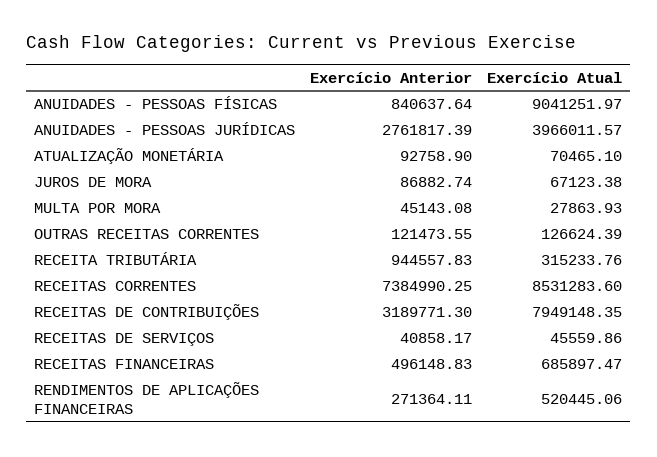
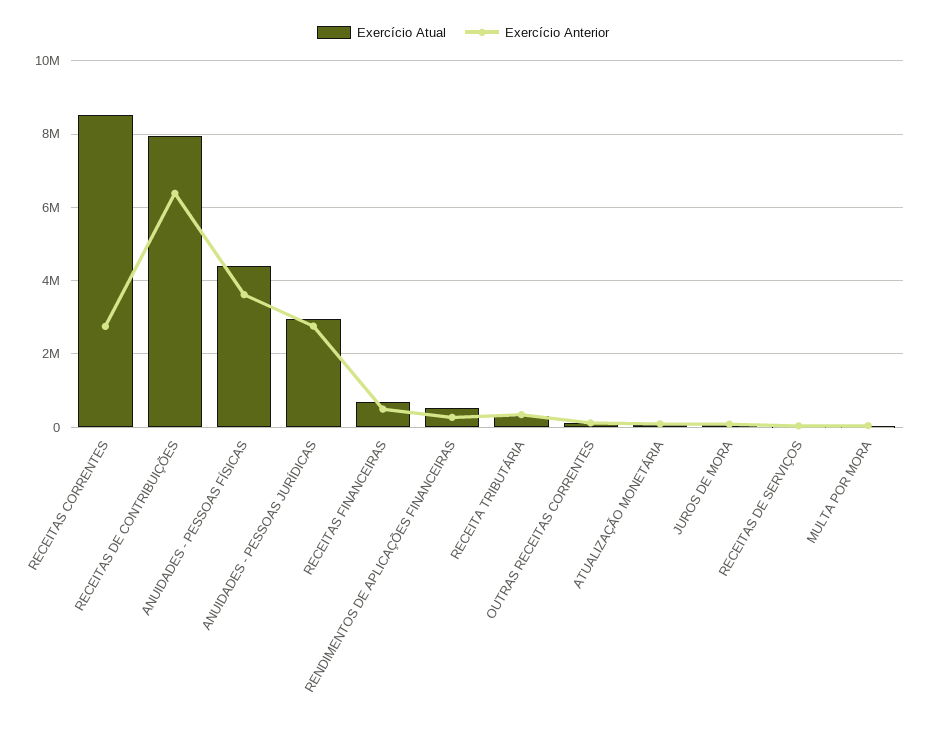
  {
    "Exercício Anterior": {
-     "ANUIDADES - PESSOAS FÍSICAS": 840637.64,
+     "ANUIDADES - PESSOAS FÍSICAS": 3600000,
      "ANUIDADES - PESSOAS JURÍDICAS": 2761817.39,
      "ATUALIZAÇÃO MONETÁRIA": 92758.9,
      "JUROS DE MORA": 86882.74,
      "MULTA POR MORA": 45143.08,
      "OUTRAS RECEITAS CORRENTES": 121473.55,
-     "RECEITA TRIBUTÁRIA": 944557.83,
+     "RECEITA TRIBUTÁRIA": 400000,
-     "RECEITAS CORRENTES": 7384990.25,
+     "RECEITAS CORRENTES": 2800000,
-     "RECEITAS DE CONTRIBUIÇÕES": 3189771.3,
+     "RECEITAS DE CONTRIBUIÇÕES": 6400000,
      "RECEITAS DE SERVIÇOS": 40858.17,
      "RECEITAS FINANCEIRAS": 496148.83,
      "RENDIMENTOS DE APLICAÇÕES FINANCEIRAS": 271364.11
    },
    "Exercício Atual": {
-     "ANUIDADES - PESSOAS FÍSICAS": 9041251.97,
+     "ANUIDADES - PESSOAS FÍSICAS": 4400000,
-     "ANUIDADES - PESSOAS JURÍDICAS": 3966011.57,
+     "ANUIDADES - PESSOAS JURÍDICAS": 3000000,
      "ATUALIZAÇÃO MONETÁRIA": 70465.1,
      "JUROS DE MORA": 67123.38,
      "MULTA POR MORA": 27863.93,
      "OUTRAS RECEITAS CORRENTES": 126624.39,
      "RECEITA TRIBUTÁRIA": 315233.76,
      "RECEITAS CORRENTES": 8531283.6,
      "RECEITAS DE CONTRIBUIÇÕES": 7949148.35,
      "RECEITAS DE SERVIÇOS": 45559.86,
      "RECEITAS FINANCEIRAS": 685897.47,
      "RENDIMENTOS DE APLICAÇÕES FINANCEIRAS": 520445.06
    }
  }

